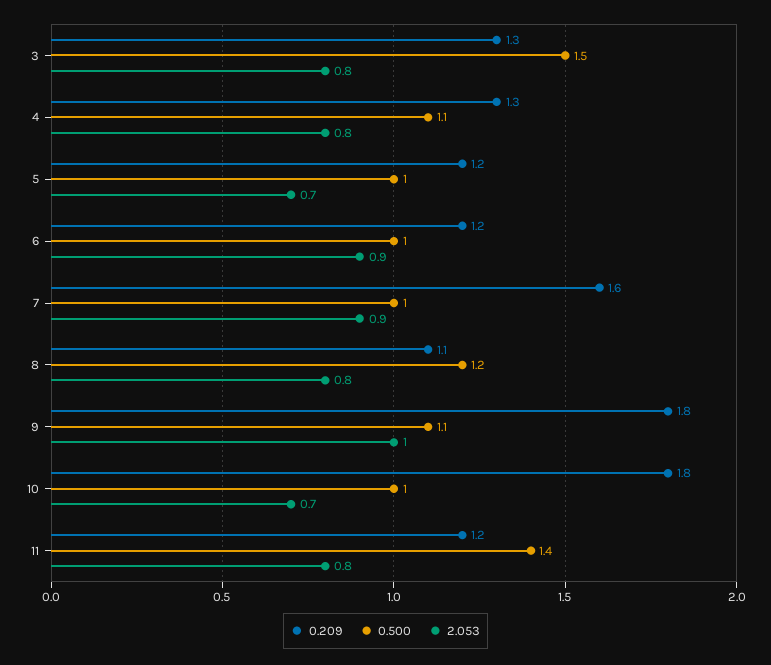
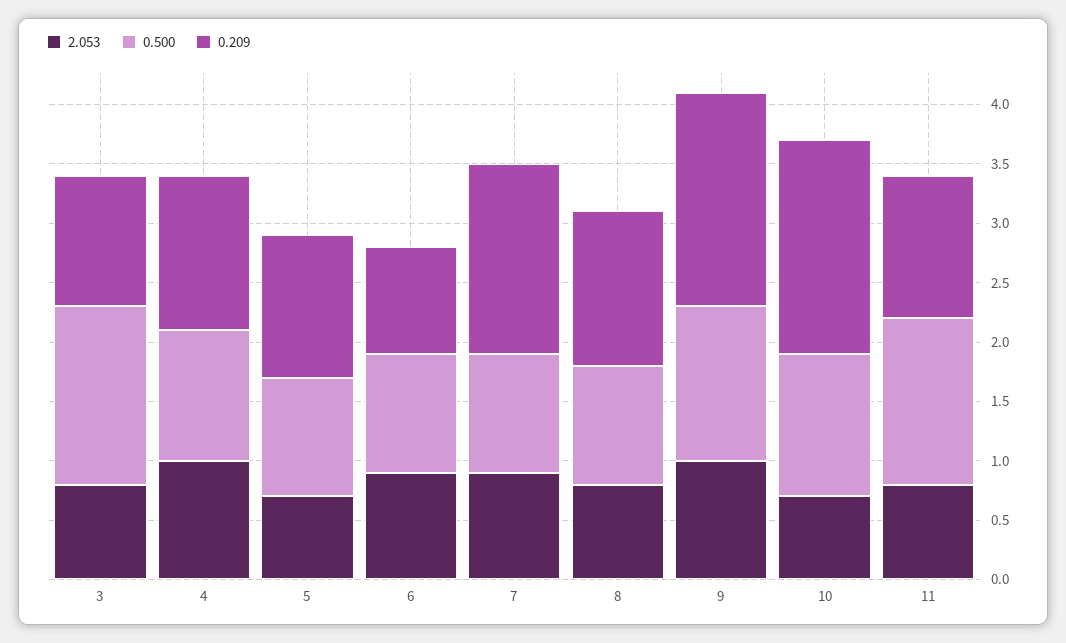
  {
    "0.209": {
-     "3": 1.3,
+     "3": 1.1,
      "4": 1.3,
      "5": 1.2,
-     "6": 1.2,
+     "6": 0.9,
      "7": 1.6,
-     "8": 1.1,
+     "8": 1.3,
      "9": 1.8,
      "10": 1.8,
      "11": 1.2
    },
    "0.500": {
      "3": 1.5,
      "4": 1.1,
      "5": 1,
      "6": 1,
      "7": 1,
-     "8": 1.2,
+     "8": 1,
-     "9": 1.1,
+     "9": 1.3,
-     "10": 1,
+     "10": 1.2,
      "11": 1.4
    },
    "2.053": {
      "3": 0.8,
-     "4": 0.8,
+     "4": 1,
      "5": 0.7,
      "6": 0.9,
      "7": 0.9,
      "8": 0.8,
      "9": 1,
      "10": 0.7,
      "11": 0.8
    }
  }

